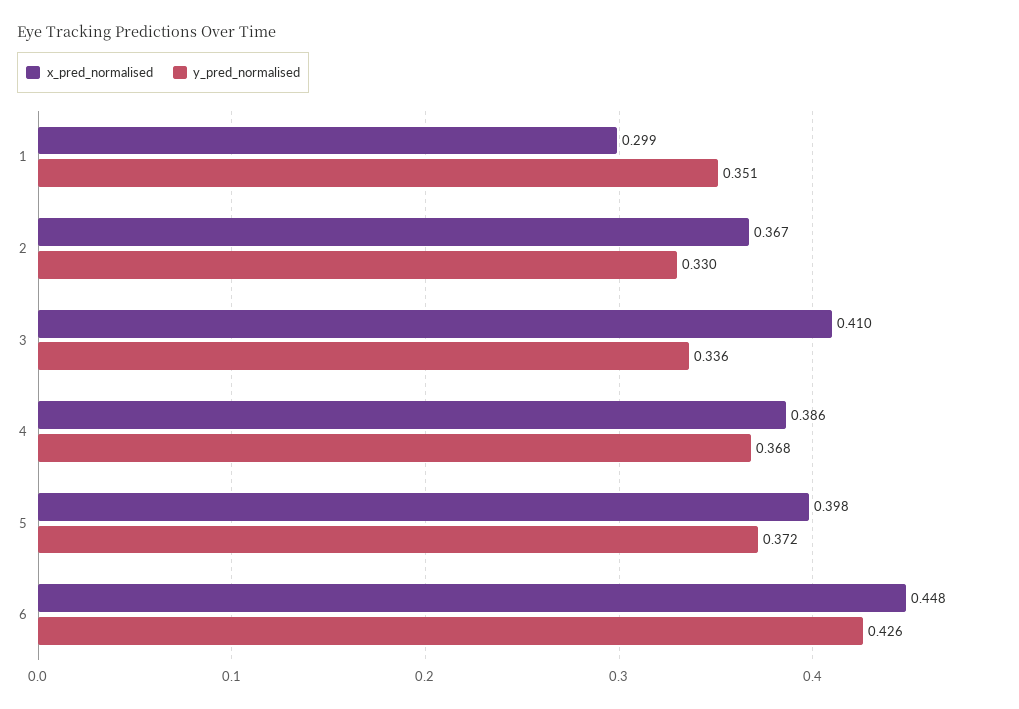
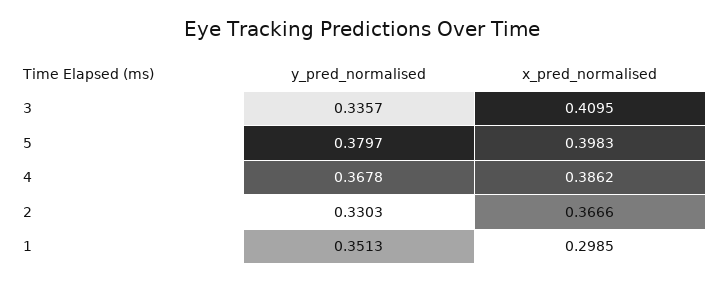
  {
    "x_pred_normalised": {
      "1": 0.2985,
      "2": 0.3666,
      "3": 0.4095,
      "4": 0.3862,
-     "5": 0.3983,
+     "5": 0.3983
-     "6": 0.448
    },
    "y_pred_normalised": {
      "1": 0.3513,
      "2": 0.3303,
      "3": 0.3357,
      "4": 0.3678,
-     "5": 0.372,
+     "5": 0.3797
-     "6": 0.426
    }
  }

